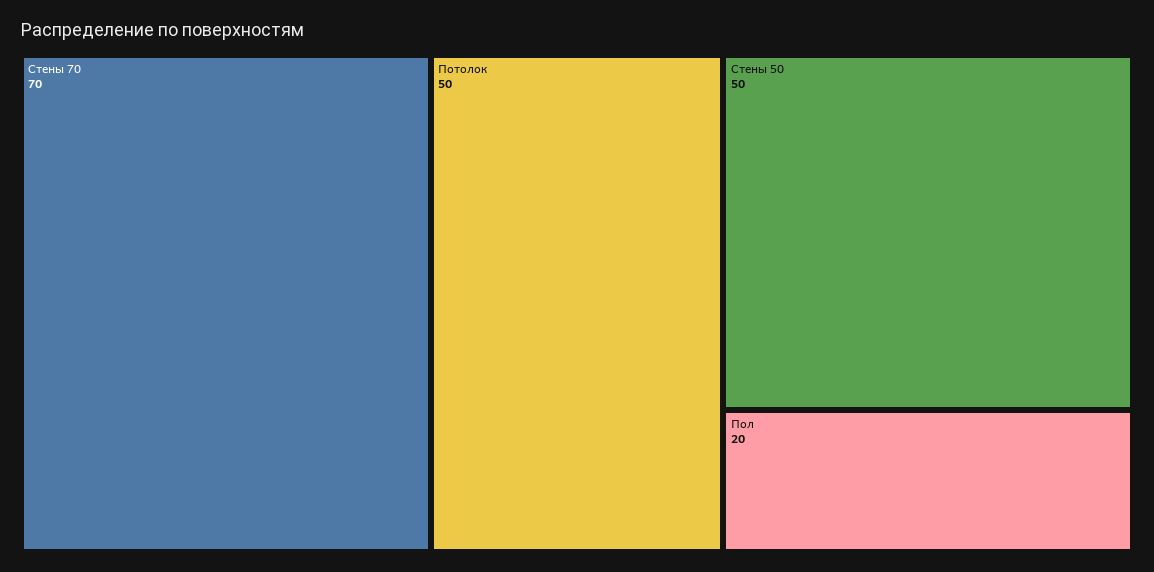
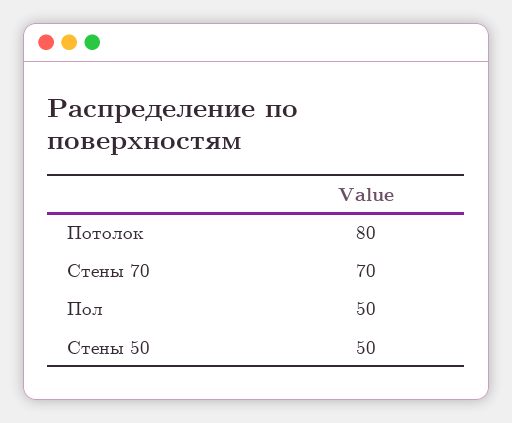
  {
    "Стены 70": 70,
-   "Потолок": 50,
+   "Потолок": 80,
    "Стены 50": 50,
-   "Пол": 20
+   "Пол": 50
  }

